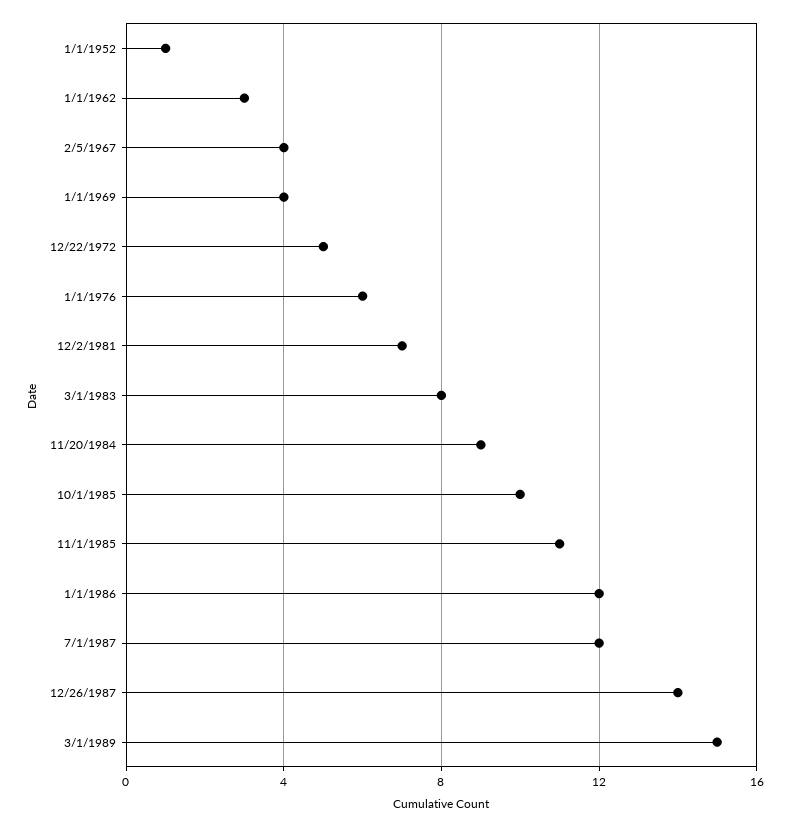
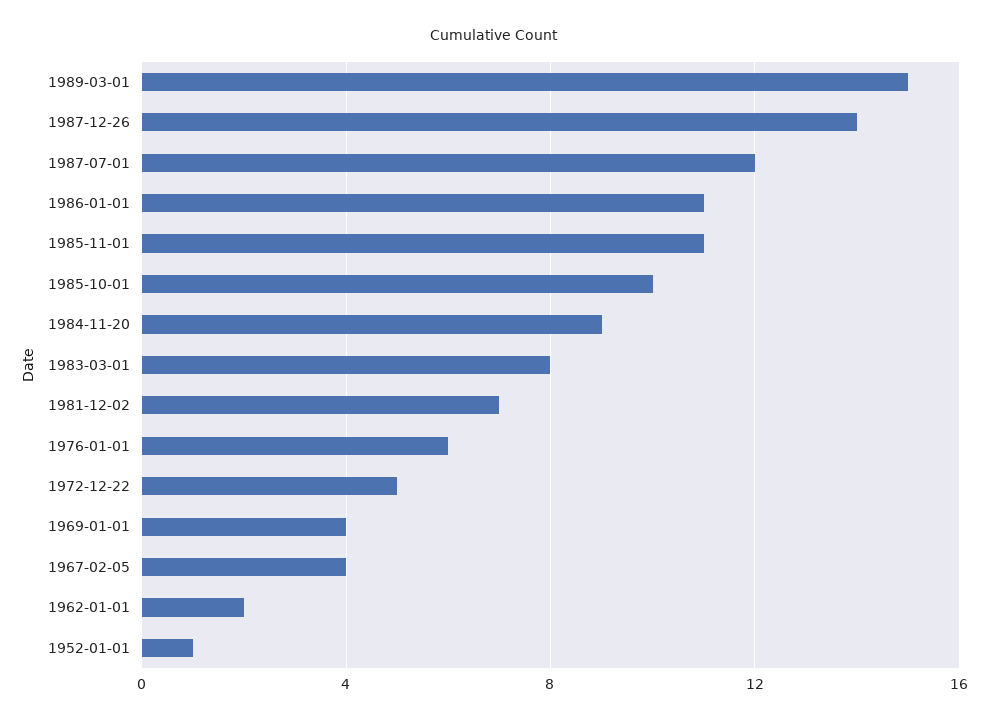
  {
    "1/1/1952": 1,
-   "1/1/1962": 3,
+   "1/1/1962": 2,
    "2/5/1967": 4,
    "1/1/1969": 4,
    "12/22/1972": 5,
    "1/1/1976": 6,
    "12/2/1981": 7,
    "3/1/1983": 8,
    "11/20/1984": 9,
    "10/1/1985": 10,
    "11/1/1985": 11,
-   "1/1/1986": 12,
+   "1/1/1986": 11,
    "7/1/1987": 12,
    "12/26/1987": 14,
    "3/1/1989": 15
  }

